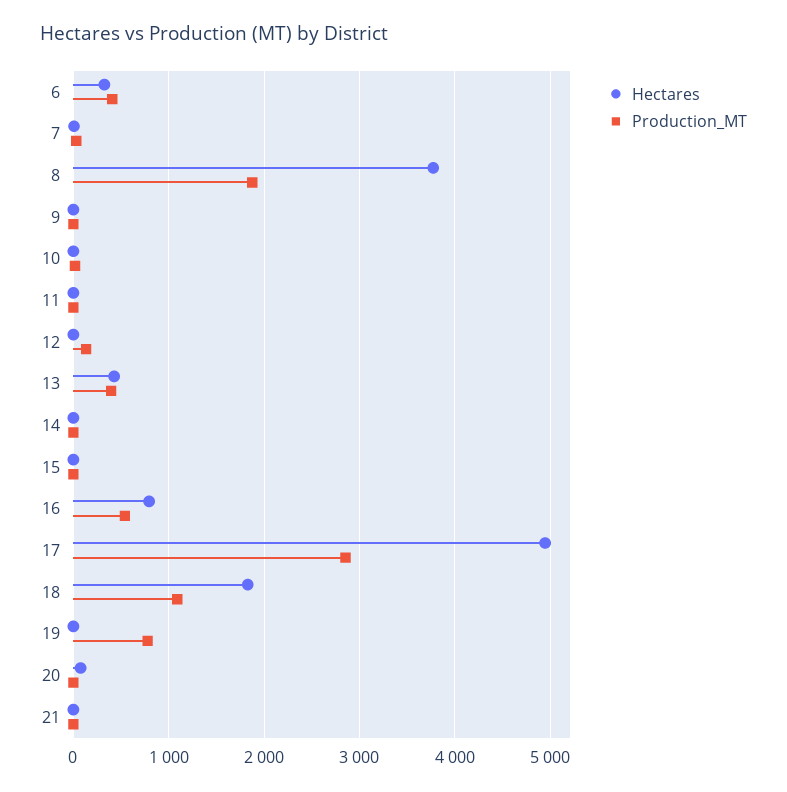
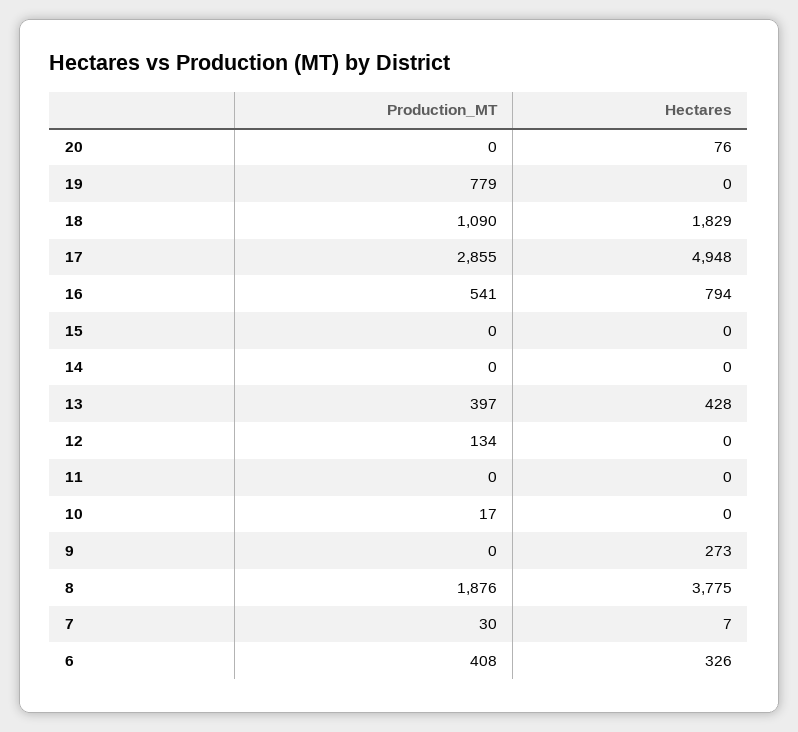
  {
    "Hectares": {
      "6": 326,
      "7": 7,
      "8": 3775,
-     "9": 0,
+     "9": 273,
      "10": 0,
      "11": 0,
      "12": 0,
      "13": 428,
      "14": 0,
      "15": 0,
      "16": 794,
      "17": 4948,
      "18": 1829,
      "19": 0,
-     "20": 76,
+     "20": 76
-     "21": 0
    },
    "Production_MT": {
      "6": 408,
      "7": 30,
      "8": 1876,
      "9": 0,
      "10": 17,
      "11": 0,
      "12": 134,
      "13": 397,
      "14": 0,
      "15": 0,
      "16": 541,
      "17": 2855,
      "18": 1090,
      "19": 779,
-     "20": 0,
+     "20": 0
-     "21": 0
    }
  }

